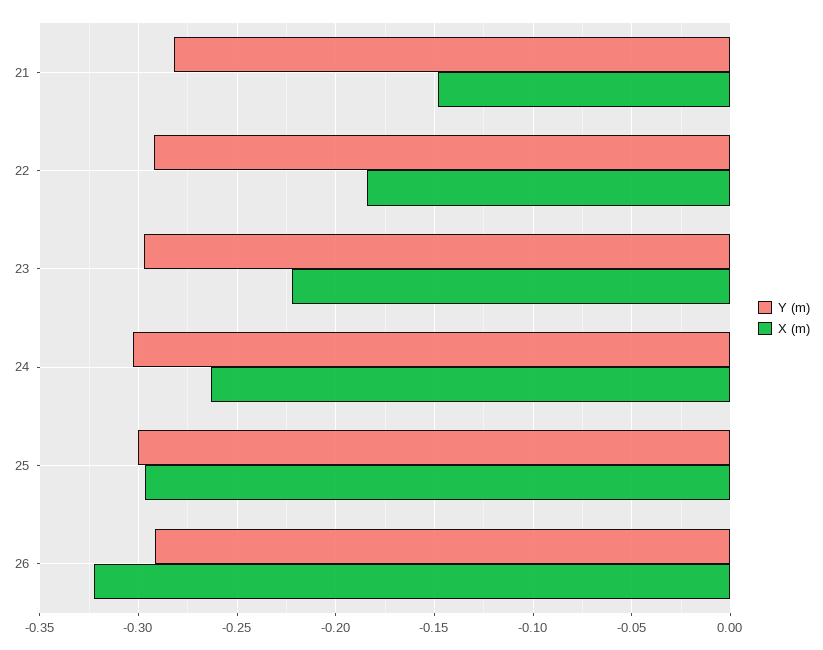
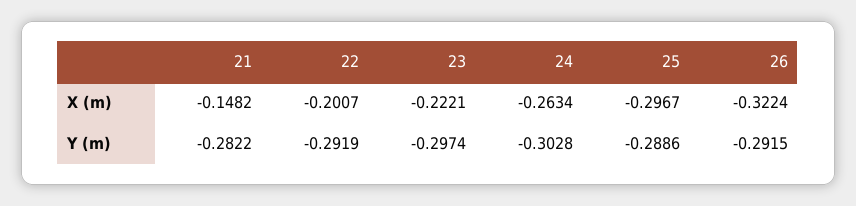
  {
    "Y (m)": {
      "21": -0.2822,
      "22": -0.2919,
      "23": -0.2974,
      "24": -0.3028,
-     "25": -0.3,
+     "25": -0.2886,
      "26": -0.2915
    },
    "X (m)": {
      "21": -0.1482,
-     "22": -0.185,
+     "22": -0.2007,
      "23": -0.2221,
      "24": -0.2634,
      "25": -0.2967,
      "26": -0.3224
    }
  }

